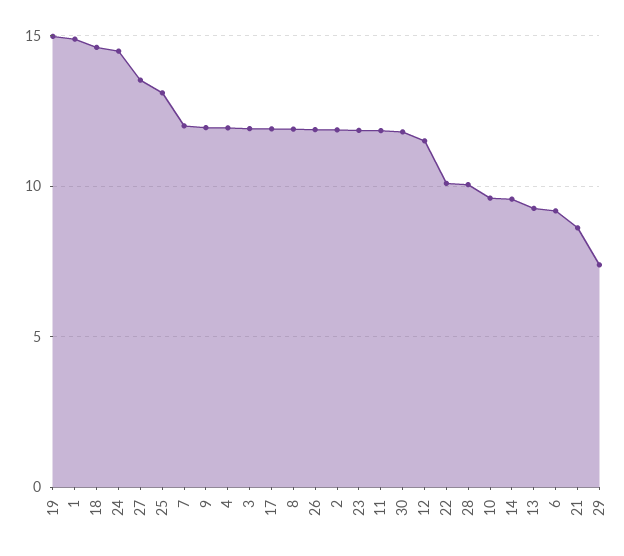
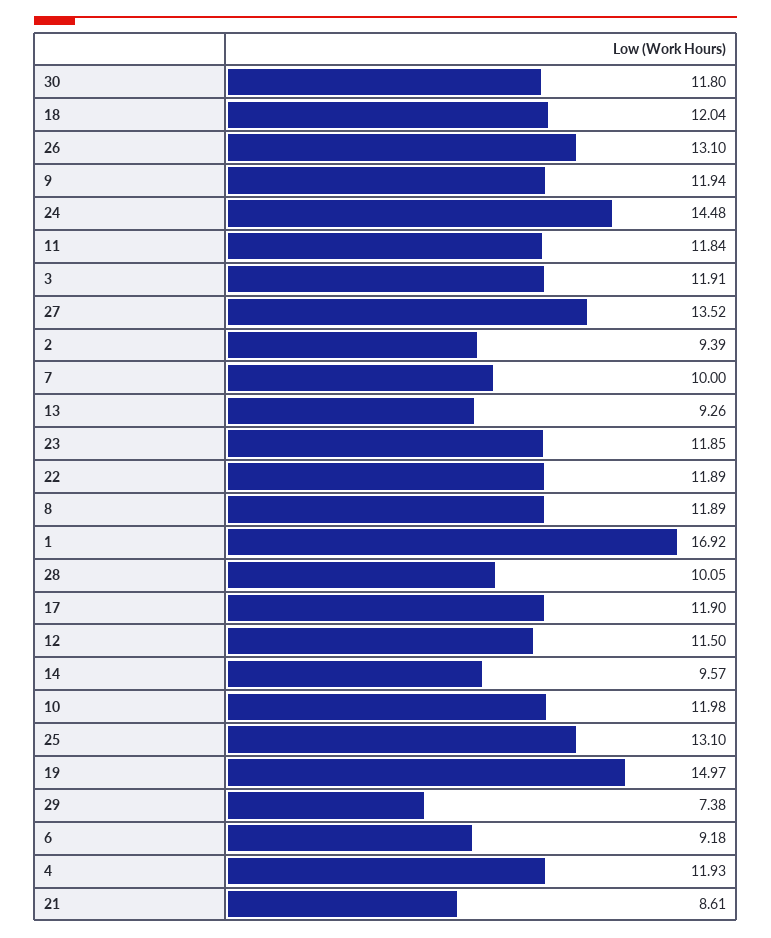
  {
    "19": 14.97,
-   "1": 15,
+   "1": 16.92,
-   "18": 14.5,
+   "18": 12.04,
    "24": 14.48,
    "27": 13.52,
    "25": 13.1,
-   "7": 12,
+   "7": 10,
    "9": 11.94,
    "4": 11.93,
    "3": 11.91,
    "17": 11.9,
    "8": 11.89,
-   "26": 12,
+   "26": 13.1,
-   "2": 12,
+   "2": 9.39,
    "23": 11.85,
    "11": 11.84,
    "30": 11.8,
    "12": 11.5,
-   "22": 10,
+   "22": 11.89,
    "28": 10.05,
-   "10": 9.5,
+   "10": 11.98,
    "14": 9.57,
    "13": 9.26,
    "6": 9.18,
    "21": 8.61,
    "29": 7.38
  }

